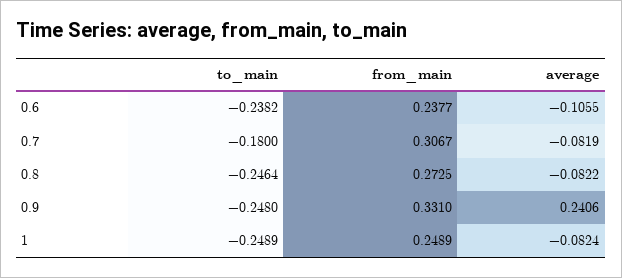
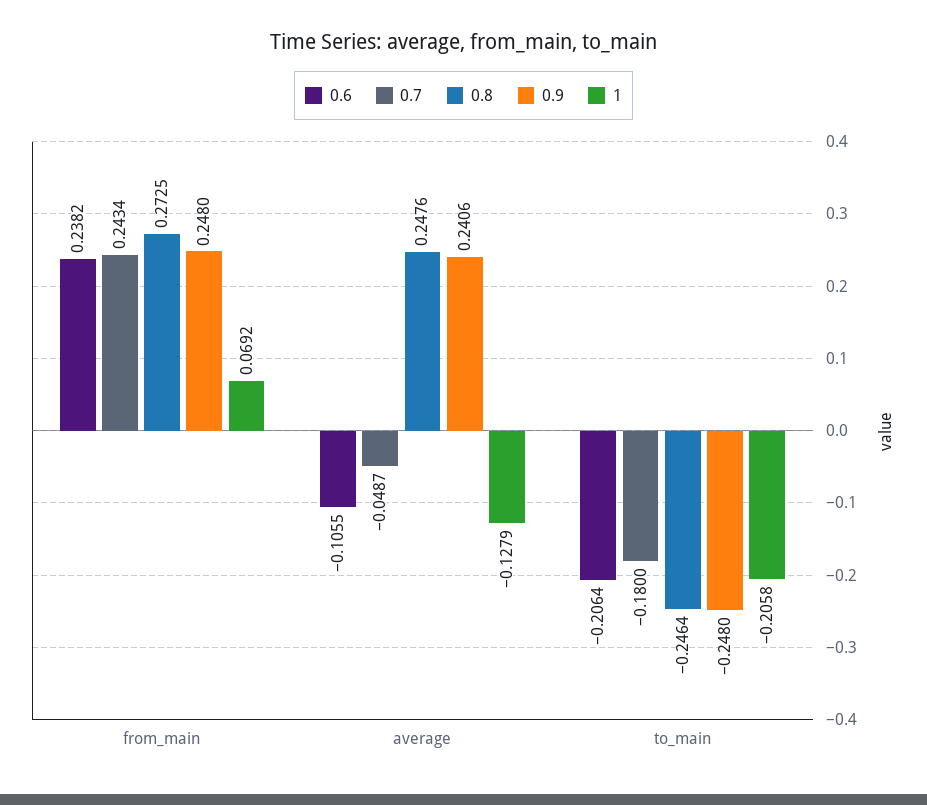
  {
    "0.6": {
-     "to_main": -0.2382,
+     "to_main": -0.2064,
-     "from_main": 0.2377,
+     "from_main": 0.2382,
      "average": -0.1055
    },
    "0.7": {
      "to_main": -0.18,
-     "from_main": 0.3067,
+     "from_main": 0.2434,
-     "average": -0.0819
+     "average": -0.0487
    },
    "0.8": {
      "to_main": -0.2464,
      "from_main": 0.2725,
-     "average": -0.0822
+     "average": 0.2476
    },
    "0.9": {
      "to_main": -0.248,
-     "from_main": 0.331,
+     "from_main": 0.248,
      "average": 0.2406
    },
    "1": {
-     "to_main": -0.2489,
+     "to_main": -0.2058,
-     "from_main": 0.2489,
+     "from_main": 0.0692,
-     "average": -0.0824
+     "average": -0.1279
    }
  }

